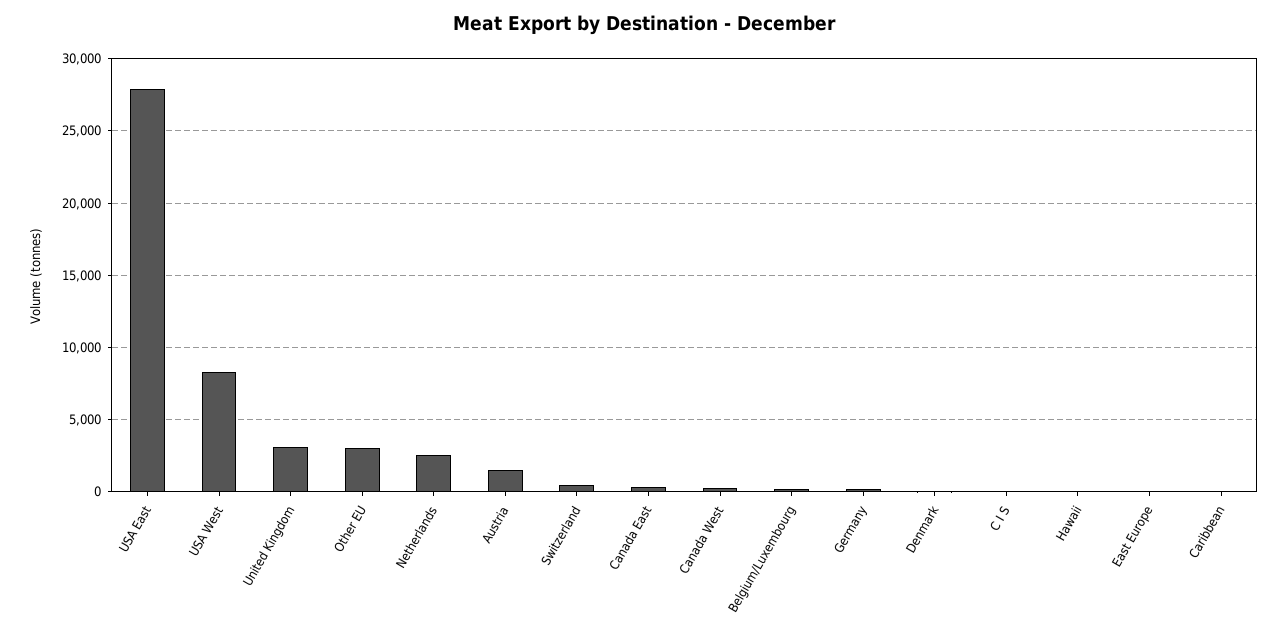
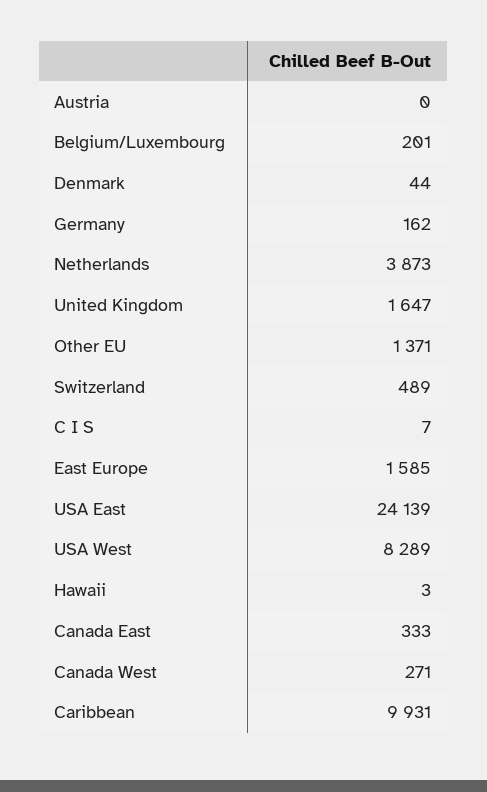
  {
-   "USA East": 28000,
+   "USA East": 24139,
    "USA West": 8289,
-   "United Kingdom": 3000,
+   "United Kingdom": 1647,
-   "Other EU": 3000,
+   "Other EU": 1371,
-   "Netherlands": 2500,
+   "Netherlands": 3873,
-   "Austria": 1500,
+   "Austria": 0,
    "Switzerland": 489,
    "Canada East": 333,
    "Canada West": 271,
    "Belgium/Luxembourg": 201,
    "Germany": 162,
    "Denmark": 44,
    "C I S": 7,
    "Hawaii": 3,
-   "East Europe": 0,
+   "East Europe": 1585,
-   "Caribbean": 0
+   "Caribbean": 9931
  }

